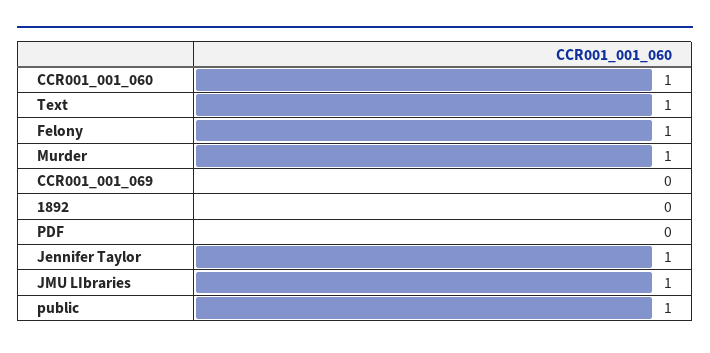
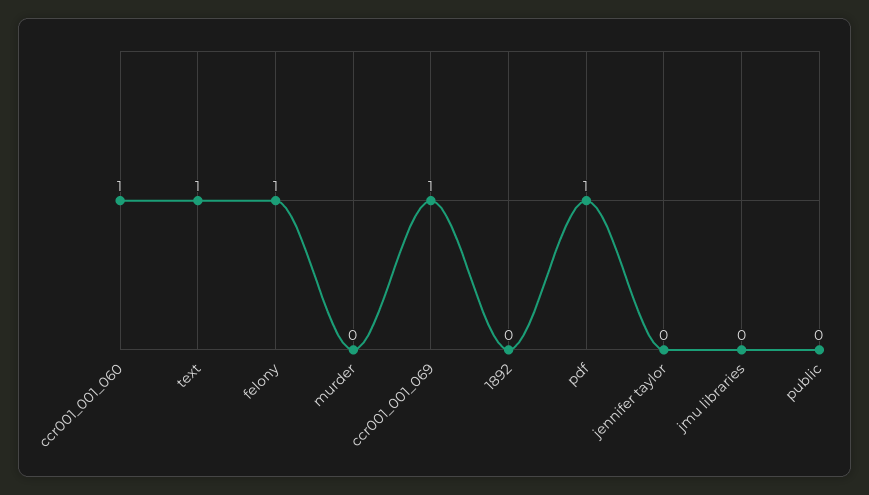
  {
    "CCR001_001_060": 1,
    "Text": 1,
    "Felony": 1,
-   "Murder": 1,
+   "Murder": 0,
-   "CCR001_001_069": 0,
+   "CCR001_001_069": 1,
    "1892": 0,
-   "PDF": 0,
+   "PDF": 1,
-   "Jennifer Taylor": 1,
+   "Jennifer Taylor": 0,
-   "JMU LIbraries": 1,
+   "JMU LIbraries": 0,
-   "public": 1
+   "public": 0
  }

